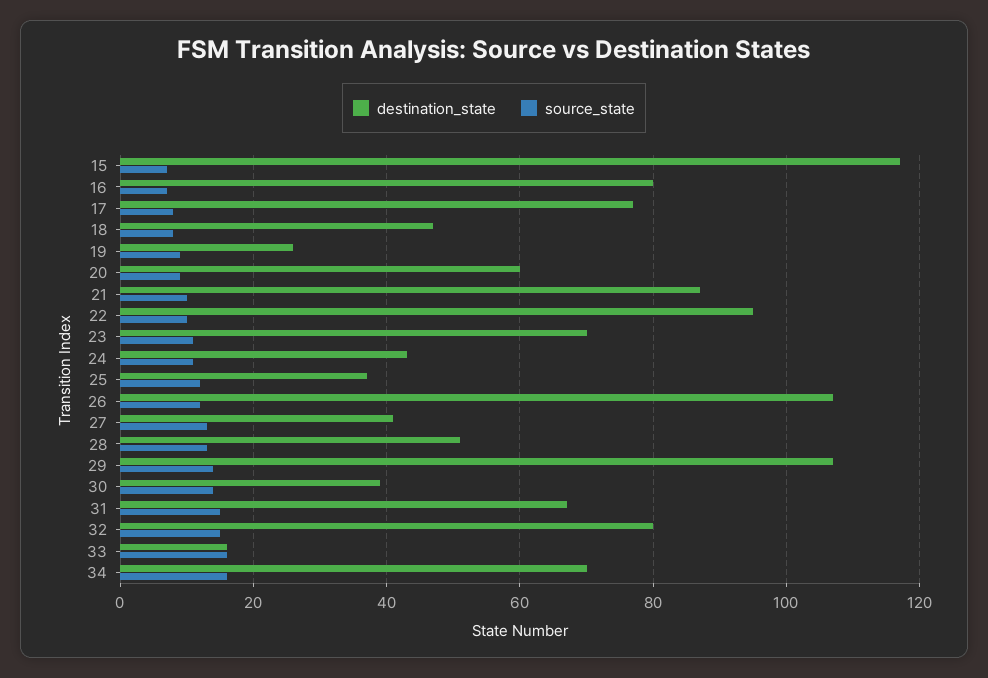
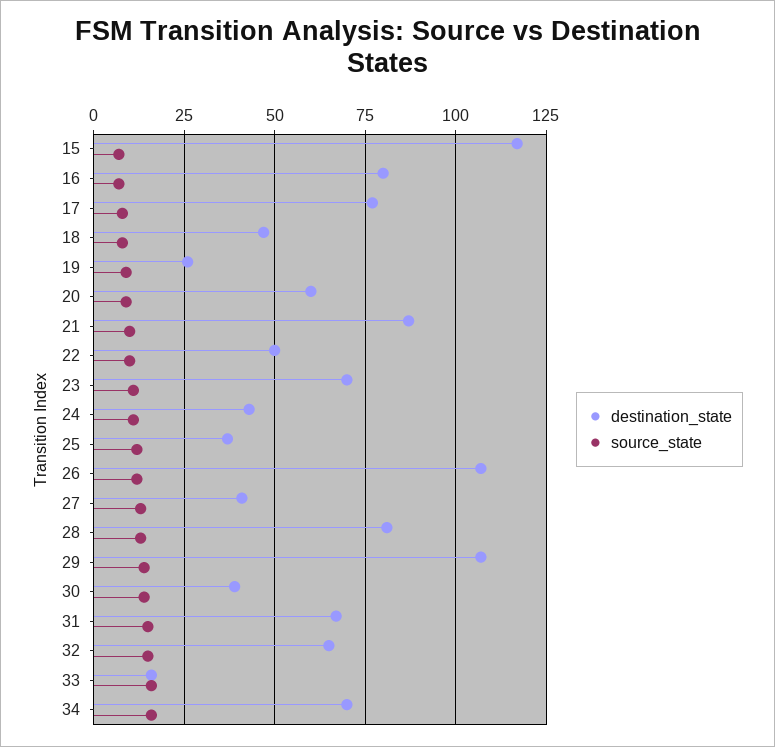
  {
    "destination_state": {
      "15": 115,
      "16": 80,
      "17": 75,
      "18": 45,
      "19": 25,
      "20": 60,
      "21": 85,
-     "22": 95,
+     "22": 50,
      "23": 70,
      "24": 45,
      "25": 35,
      "26": 105,
      "27": 40,
-     "28": 50,
+     "28": 80,
      "29": 105,
      "30": 40,
      "31": 65,
-     "32": 80,
+     "32": 65,
      "33": 15,
      "34": 70
    },
    "source_state": {
      "15": 5,
      "16": 5,
      "17": 10,
      "18": 10,
      "19": 10,
      "20": 10,
      "21": 10,
      "22": 10,
      "23": 10,
      "24": 10,
      "25": 10,
      "26": 10,
      "27": 15,
      "28": 15,
      "29": 15,
      "30": 15,
      "31": 15,
      "32": 15,
      "33": 15,
      "34": 15
    }
  }

